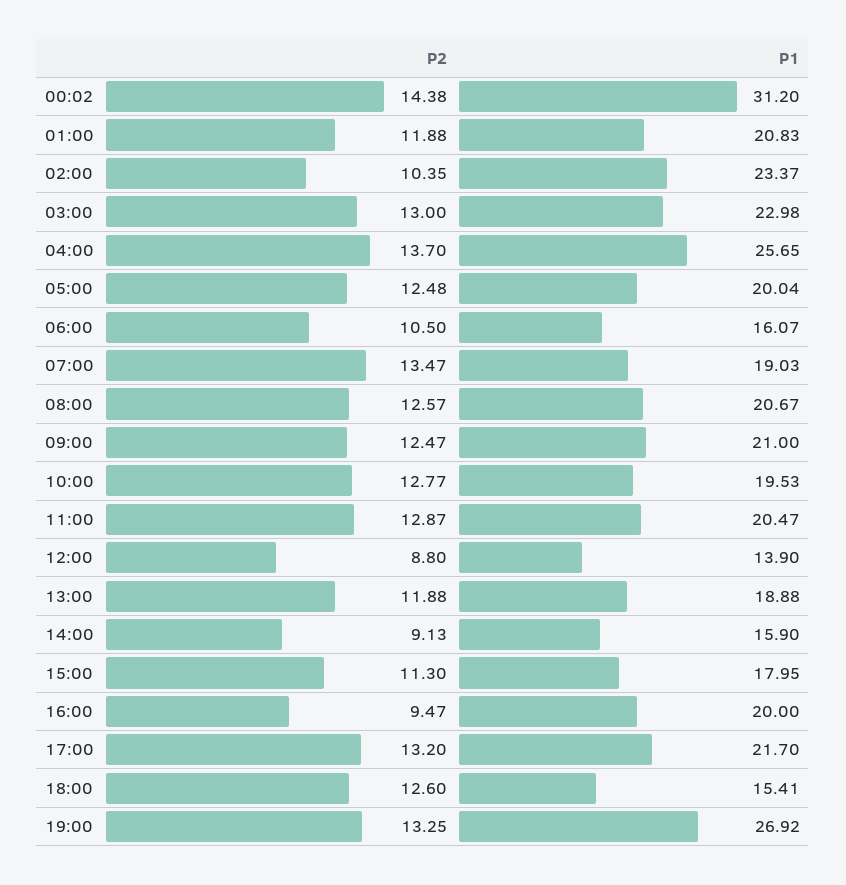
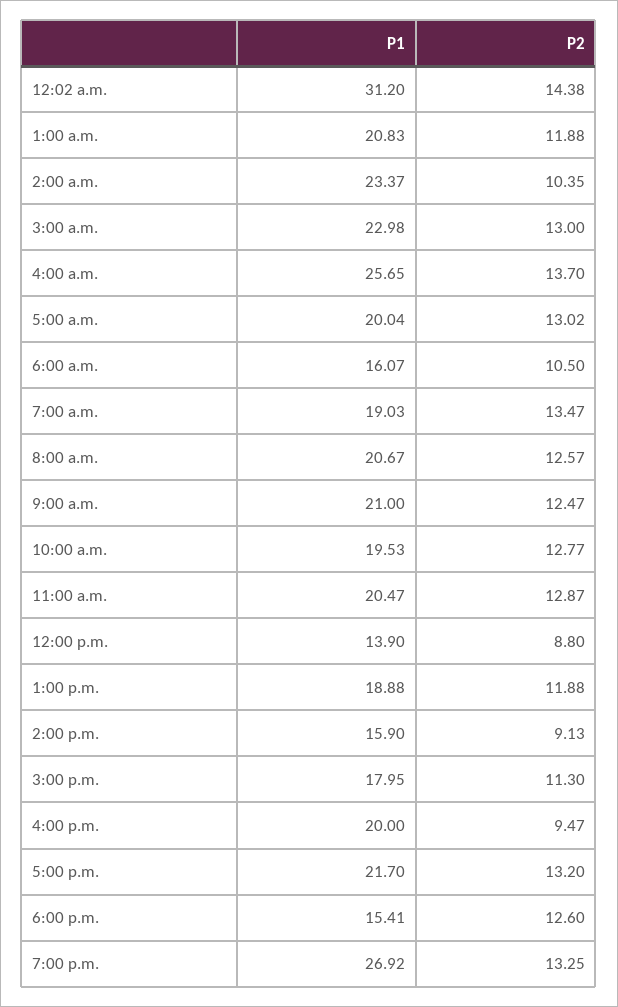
  {
    "P2": {
      "00:02": 14.38,
      "01:00": 11.88,
      "02:00": 10.35,
      "03:00": 13,
      "04:00": 13.7,
-     "05:00": 12.48,
+     "05:00": 13.02,
      "06:00": 10.5,
      "07:00": 13.47,
      "08:00": 12.57,
      "09:00": 12.47,
      "10:00": 12.77,
      "11:00": 12.87,
      "12:00": 8.8,
      "13:00": 11.88,
      "14:00": 9.13,
      "15:00": 11.3,
      "16:00": 9.47,
      "17:00": 13.2,
      "18:00": 12.6,
      "19:00": 13.25
    },
    "P1": {
      "00:02": 31.2,
      "01:00": 20.83,
      "02:00": 23.37,
      "03:00": 22.98,
      "04:00": 25.65,
      "05:00": 20.04,
      "06:00": 16.07,
      "07:00": 19.03,
      "08:00": 20.67,
      "09:00": 21,
      "10:00": 19.53,
      "11:00": 20.47,
      "12:00": 13.9,
      "13:00": 18.88,
      "14:00": 15.9,
      "15:00": 17.95,
      "16:00": 20,
      "17:00": 21.7,
      "18:00": 15.41,
      "19:00": 26.92
    }
  }

